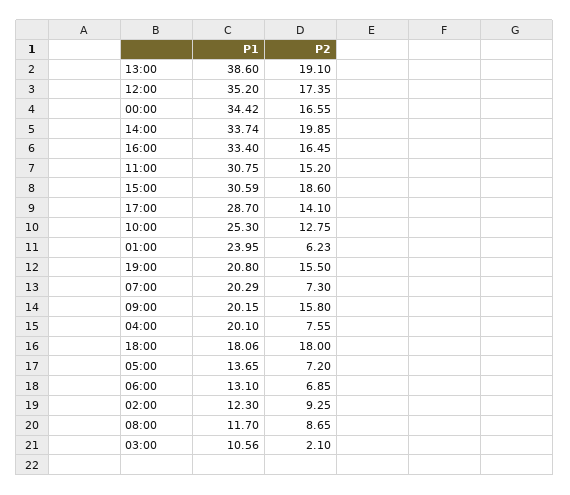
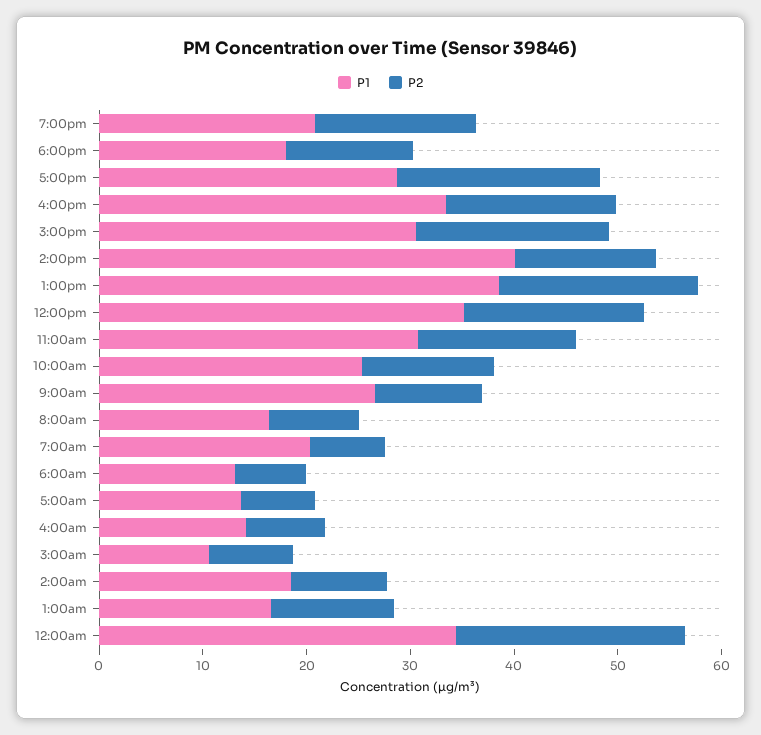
  {
    "P1": {
      "13:00": 38.6,
      "12:00": 35.2,
      "00:00": 34.42,
-     "14:00": 33.74,
+     "14:00": 40,
      "16:00": 33.4,
      "11:00": 30.75,
      "15:00": 30.59,
      "17:00": 28.7,
      "10:00": 25.3,
-     "01:00": 23.95,
+     "01:00": 16,
      "19:00": 20.8,
      "07:00": 20.29,
-     "09:00": 20.15,
+     "09:00": 26,
-     "04:00": 20.1,
+     "04:00": 14,
      "18:00": 18.06,
      "05:00": 13.65,
      "06:00": 13.1,
-     "02:00": 12.3,
+     "02:00": 18,
-     "08:00": 11.7,
+     "08:00": 16,
      "03:00": 10.56
    },
    "P2": {
      "13:00": 19.1,
      "12:00": 17.35,
-     "00:00": 16.55,
+     "00:00": 22,
-     "14:00": 19.85,
+     "14:00": 14,
      "16:00": 16.45,
      "11:00": 15.2,
      "15:00": 18.6,
-     "17:00": 14.1,
+     "17:00": 20,
      "10:00": 12.75,
-     "01:00": 6.23,
+     "01:00": 12,
      "19:00": 15.5,
      "07:00": 7.3,
-     "09:00": 15.8,
+     "09:00": 10,
      "04:00": 7.55,
-     "18:00": 18,
+     "18:00": 12,
      "05:00": 7.2,
      "06:00": 6.85,
      "02:00": 9.25,
      "08:00": 8.65,
-     "03:00": 2.1
+     "03:00": 8
    }
  }

